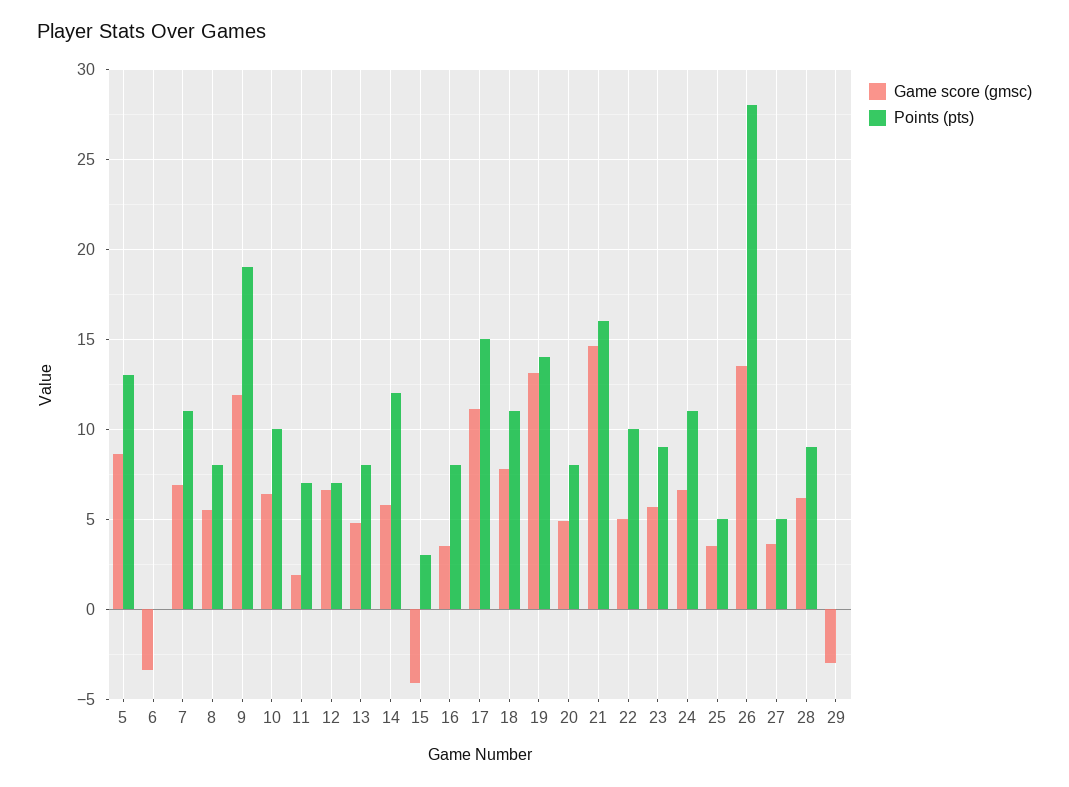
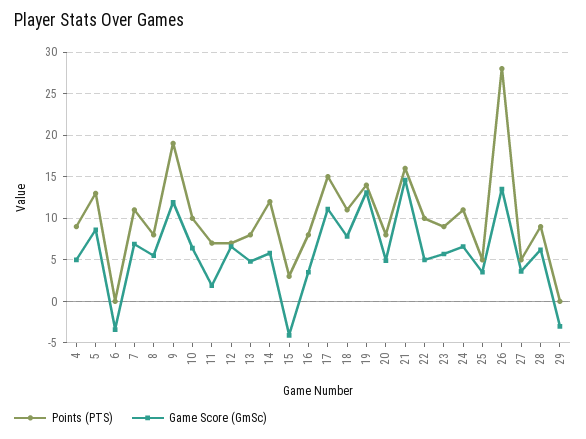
  {
    "Game score (gmsc)": {
      "5": 8.5,
      "6": -3.5,
      "7": 7,
      "8": 5.5,
      "9": 12,
      "10": 6.5,
      "11": 2,
      "12": 6.5,
      "13": 5,
      "14": 6,
      "15": -4,
      "16": 3.5,
      "17": 11,
      "18": 8,
      "19": 13,
      "20": 5,
      "21": 14.5,
      "22": 5,
      "23": 5.5,
      "24": 6.5,
      "25": 3.5,
      "26": 13.5,
      "27": 3.5,
      "28": 6,
-     "29": -3
+     "29": -3,
+     "4": 5
    },
    "Points (pts)": {
      "5": 13,
      "6": 0,
      "7": 11,
      "8": 8,
      "9": 19,
      "10": 10,
      "11": 7,
      "12": 7,
      "13": 8,
      "14": 12,
      "15": 3,
      "16": 8,
      "17": 15,
      "18": 11,
      "19": 14,
      "20": 8,
      "21": 16,
      "22": 10,
      "23": 9,
      "24": 11,
      "25": 5,
      "26": 28,
      "27": 5,
      "28": 9,
-     "29": 0
+     "29": 0,
+     "4": 9
    }
  }

